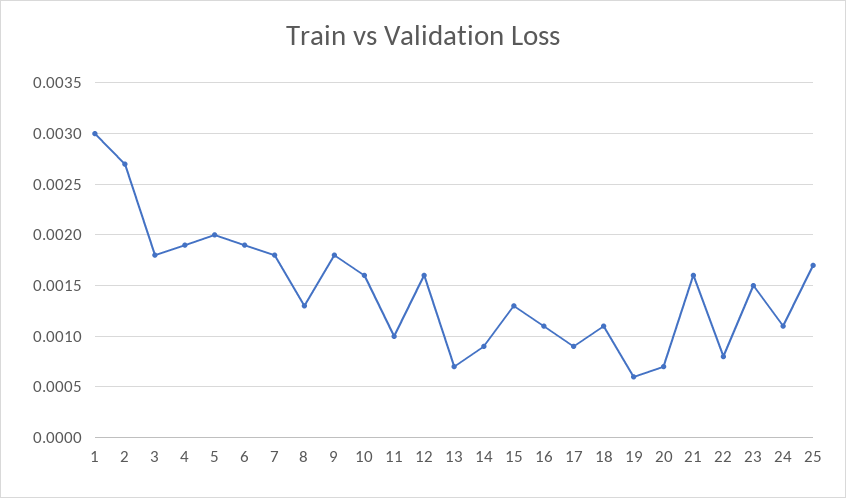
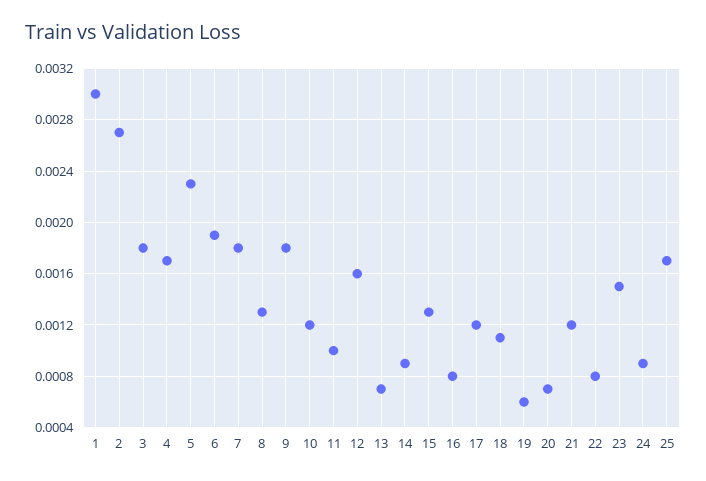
  {
    "1": 0.003,
    "2": 0.0027,
    "3": 0.0018,
-   "4": 0.0019,
+   "4": 0.0017,
-   "5": 0.002,
+   "5": 0.0023,
    "6": 0.0019,
    "7": 0.0018,
    "8": 0.0013,
    "9": 0.0018,
-   "10": 0.0016,
+   "10": 0.0012,
    "11": 0.001,
    "12": 0.0016,
    "13": 0.0007,
    "14": 0.0009,
    "15": 0.0013,
-   "16": 0.0011,
+   "16": 0.0008,
-   "17": 0.0009,
+   "17": 0.0012,
    "18": 0.0011,
    "19": 0.0006,
    "20": 0.0007,
-   "21": 0.0016,
+   "21": 0.0012,
    "22": 0.0008,
    "23": 0.0015,
-   "24": 0.0011,
+   "24": 0.0009,
    "25": 0.0017
  }

